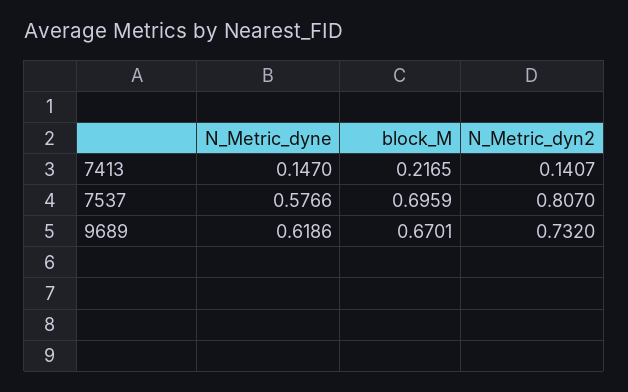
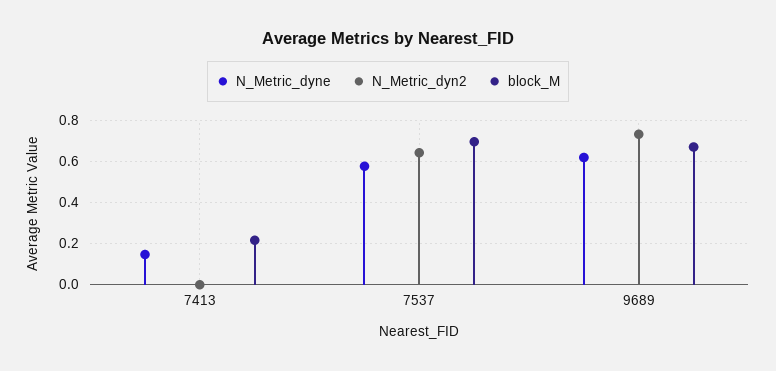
  {
    "N_Metric_dyne": {
      "7413": 0.147,
      "7537": 0.5766,
      "9689": 0.6186
    },
    "block_M": {
      "7413": 0.2165,
      "7537": 0.6959,
      "9689": 0.6701
    },
    "N_Metric_dyn2": {
-     "7413": 0.1407,
+     "7413": 0,
-     "7537": 0.807,
+     "7537": 0.65,
      "9689": 0.732
    }
  }

